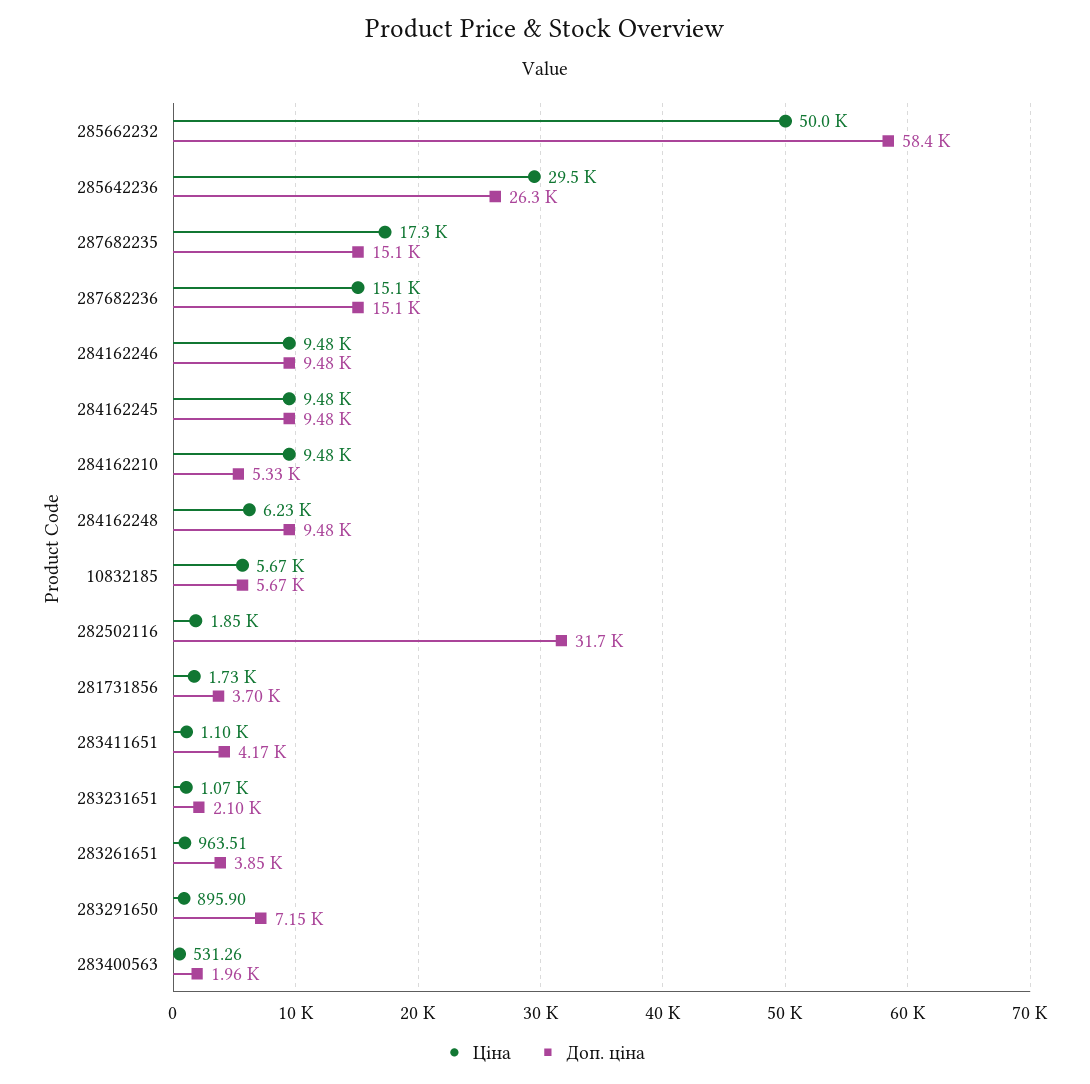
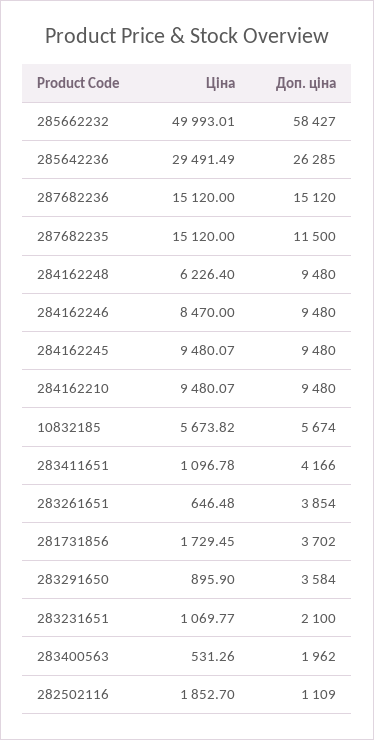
  {
    "Ціна": {
      "285662232": 49993.01,
      "285642236": 29491.49,
-     "287682235": 17300,
+     "287682235": 15120,
      "287682236": 15120,
-     "284162246": 9480,
+     "284162246": 8470,
      "284162245": 9480.07,
      "284162210": 9480.07,
      "284162248": 6226.4,
      "10832185": 5673.82,
      "282502116": 1852.7,
      "281731856": 1729.45,
      "283411651": 1096.78,
      "283231651": 1069.77,
-     "283261651": 963.51,
+     "283261651": 646.48,
      "283291650": 895.9,
      "283400563": 531.26
    },
    "Доп. ціна": {
      "285662232": 58427,
      "285642236": 26285,
-     "287682235": 15100,
+     "287682235": 11500,
      "287682236": 15120,
      "284162246": 9480,
      "284162245": 9480,
-     "284162210": 5330,
+     "284162210": 9480,
      "284162248": 9480,
      "10832185": 5674,
-     "282502116": 31700,
+     "282502116": 1109,
      "281731856": 3702,
      "283411651": 4166,
      "283231651": 2100,
      "283261651": 3854,
-     "283291650": 7150,
+     "283291650": 3584,
      "283400563": 1962
    }
  }

